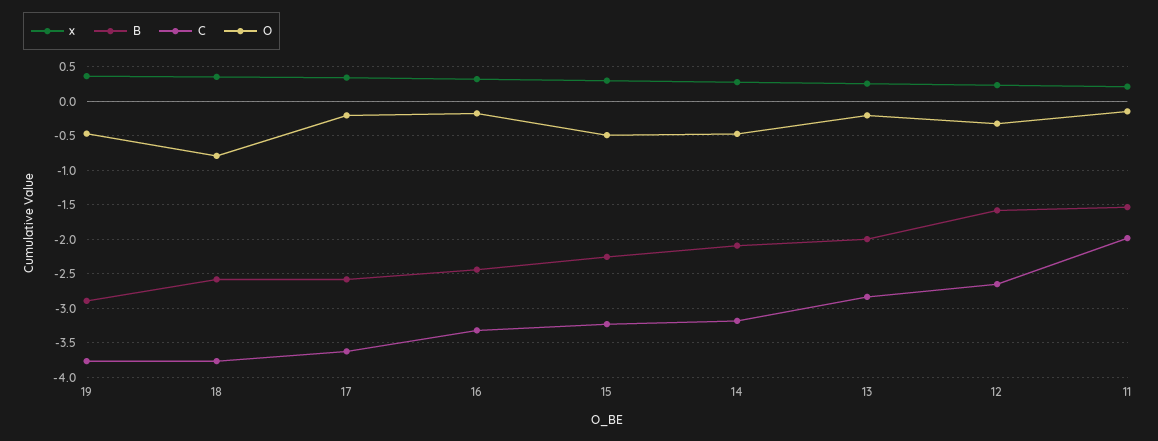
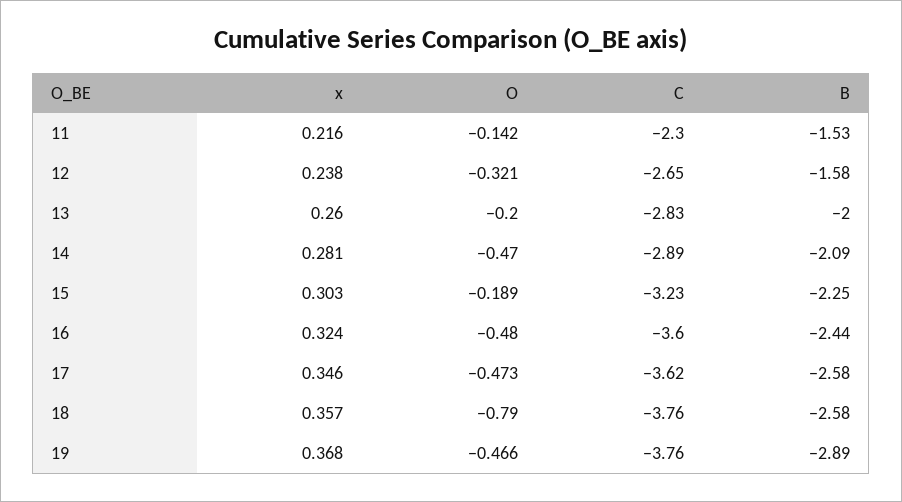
  {
    "x": {
      "19": 0.368,
      "18": 0.357,
      "17": 0.346,
      "16": 0.324,
      "15": 0.303,
      "14": 0.281,
      "13": 0.26,
      "12": 0.238,
      "11": 0.216
    },
    "B": {
      "19": -2.89,
      "18": -2.58,
      "17": -2.58,
      "16": -2.44,
      "15": -2.25,
      "14": -2.09,
      "13": -2,
      "12": -1.58,
      "11": -1.53
    },
    "C": {
      "19": -3.76,
      "18": -3.76,
      "17": -3.62,
-     "16": -3.3,
+     "16": -3.6,
      "15": -3.23,
-     "14": -3.2,
+     "14": -2.89,
      "13": -2.83,
      "12": -2.65,
-     "11": -2
+     "11": -2.3
    },
    "O": {
      "19": -0.466,
      "18": -0.79,
-     "17": -0.2,
+     "17": -0.473,
-     "16": -0.2,
+     "16": -0.48,
-     "15": -0.5,
+     "15": -0.189,
      "14": -0.47,
      "13": -0.2,
      "12": -0.321,
      "11": -0.142
    }
  }

